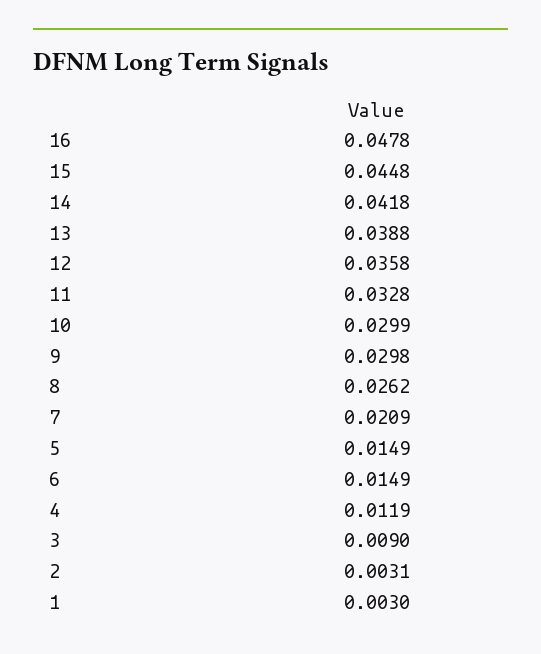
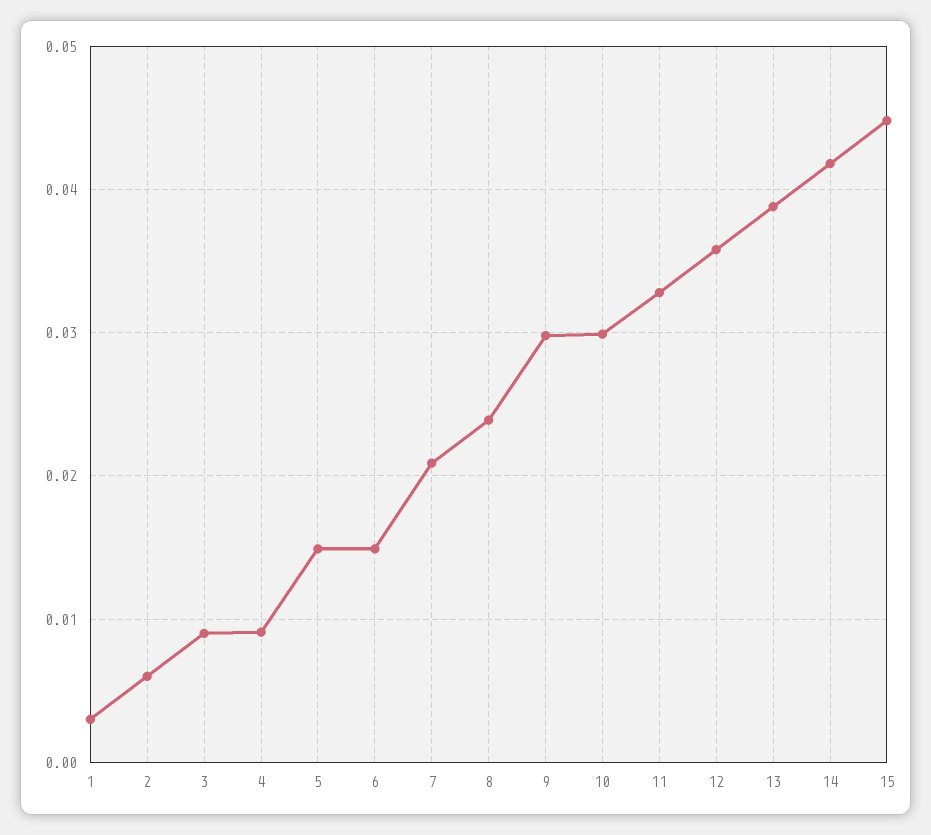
  {
-   "16": 0.0478,
    "15": 0.0448,
    "14": 0.0418,
    "13": 0.0388,
    "12": 0.0358,
    "11": 0.0328,
    "10": 0.0299,
    "9": 0.0298,
-   "8": 0.0262,
+   "8": 0.024,
    "7": 0.0209,
    "5": 0.0149,
    "6": 0.0149,
-   "4": 0.0119,
+   "4": 0.009,
    "3": 0.009,
-   "2": 0.0031,
+   "2": 0.006,
    "1": 0.003
  }

